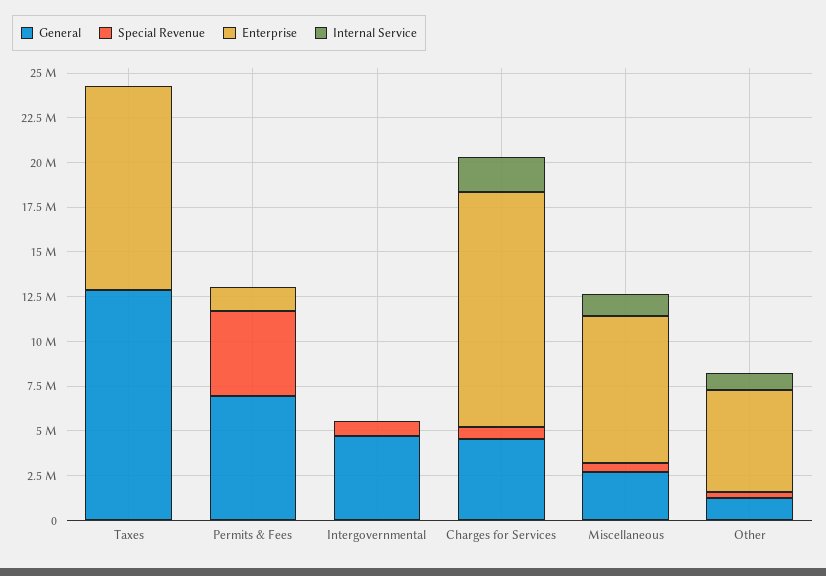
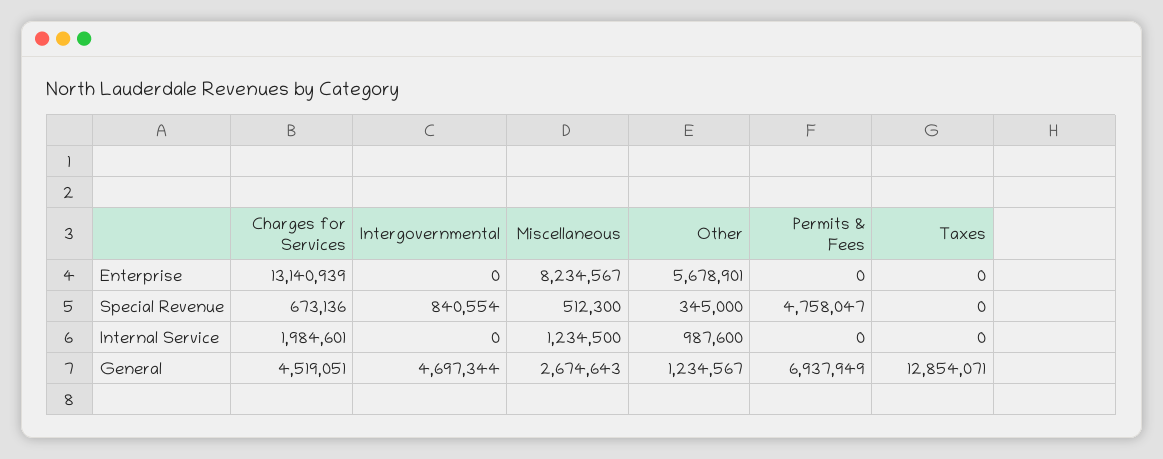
  {
    "General": {
      "Taxes": 12854071,
      "Permits & Fees": 6937949,
      "Intergovernmental": 4697344,
      "Charges for Services": 4519051,
      "Miscellaneous": 2674643,
      "Other": 1234567
    },
    "Special Revenue": {
      "Taxes": 0,
      "Permits & Fees": 4758047,
      "Intergovernmental": 840554,
      "Charges for Services": 673136,
      "Miscellaneous": 512300,
      "Other": 345000
    },
    "Enterprise": {
-     "Taxes": 11500000,
+     "Taxes": 0,
-     "Permits & Fees": 1500000,
+     "Permits & Fees": 0,
      "Intergovernmental": 0,
      "Charges for Services": 13140939,
      "Miscellaneous": 8234567,
      "Other": 5678901
    },
    "Internal Service": {
      "Taxes": 0,
      "Permits & Fees": 0,
      "Intergovernmental": 0,
      "Charges for Services": 1984601,
      "Miscellaneous": 1234500,
      "Other": 987600
    }
  }

